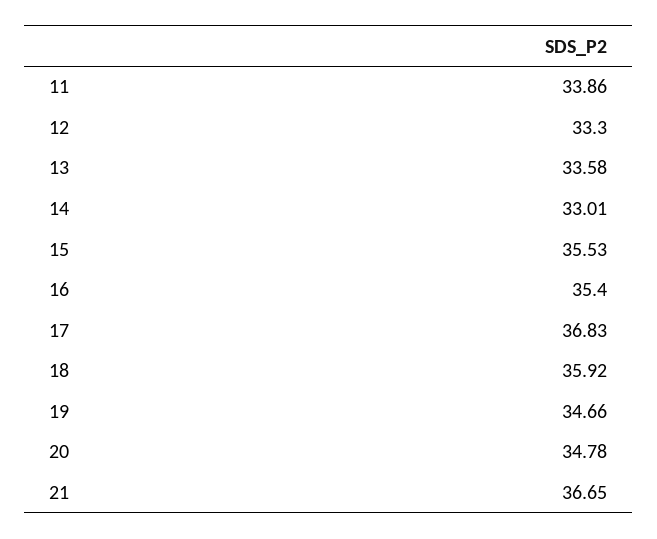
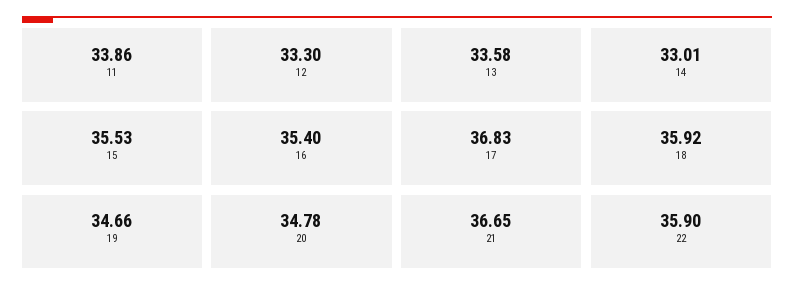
  {
    "11": 33.86,
    "12": 33.3,
    "13": 33.58,
    "14": 33.01,
    "15": 35.53,
    "16": 35.4,
    "17": 36.83,
    "18": 35.92,
    "19": 34.66,
    "20": 34.78,
-   "21": 36.65
+   "21": 36.65,
+   "22": 35.9
  }

